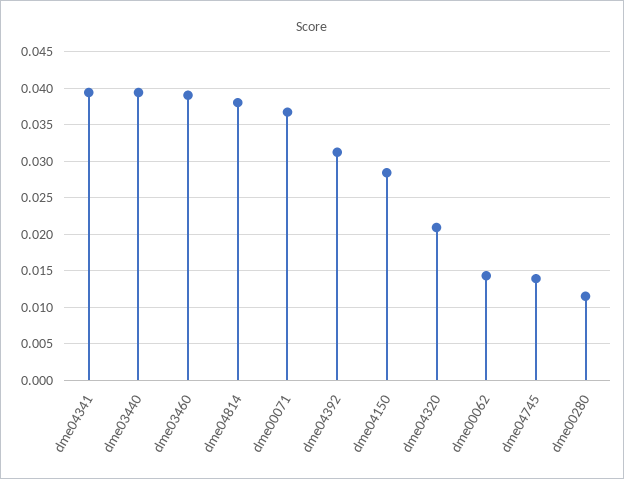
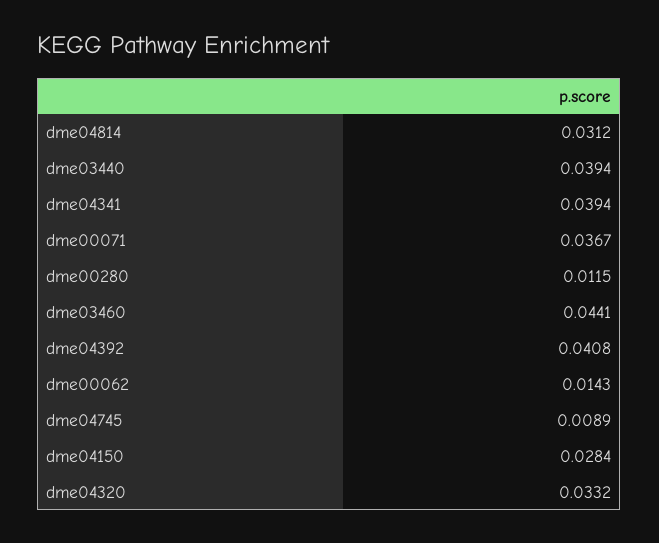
  {
    "dme04341": 0.0394,
    "dme03440": 0.0394,
-   "dme03460": 0.039,
+   "dme03460": 0.0441,
-   "dme04814": 0.038,
+   "dme04814": 0.0312,
    "dme00071": 0.0367,
-   "dme04392": 0.031,
+   "dme04392": 0.0408,
    "dme04150": 0.0284,
-   "dme04320": 0.021,
+   "dme04320": 0.0332,
    "dme00062": 0.0143,
-   "dme04745": 0.014,
+   "dme04745": 0.0089,
    "dme00280": 0.0115
  }

